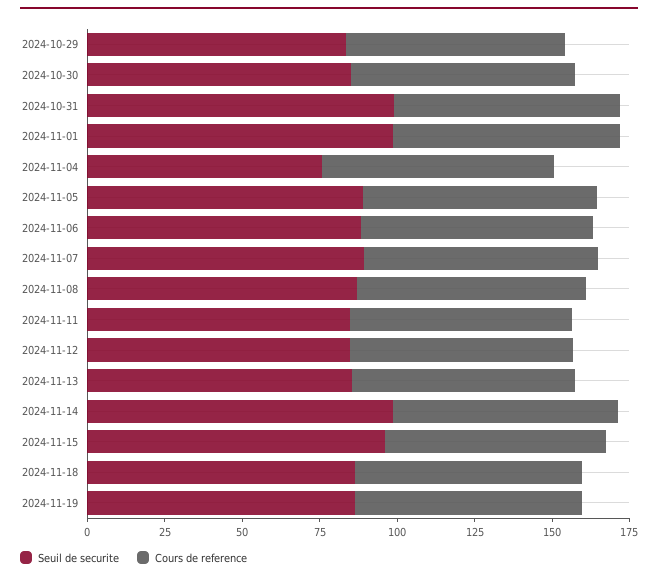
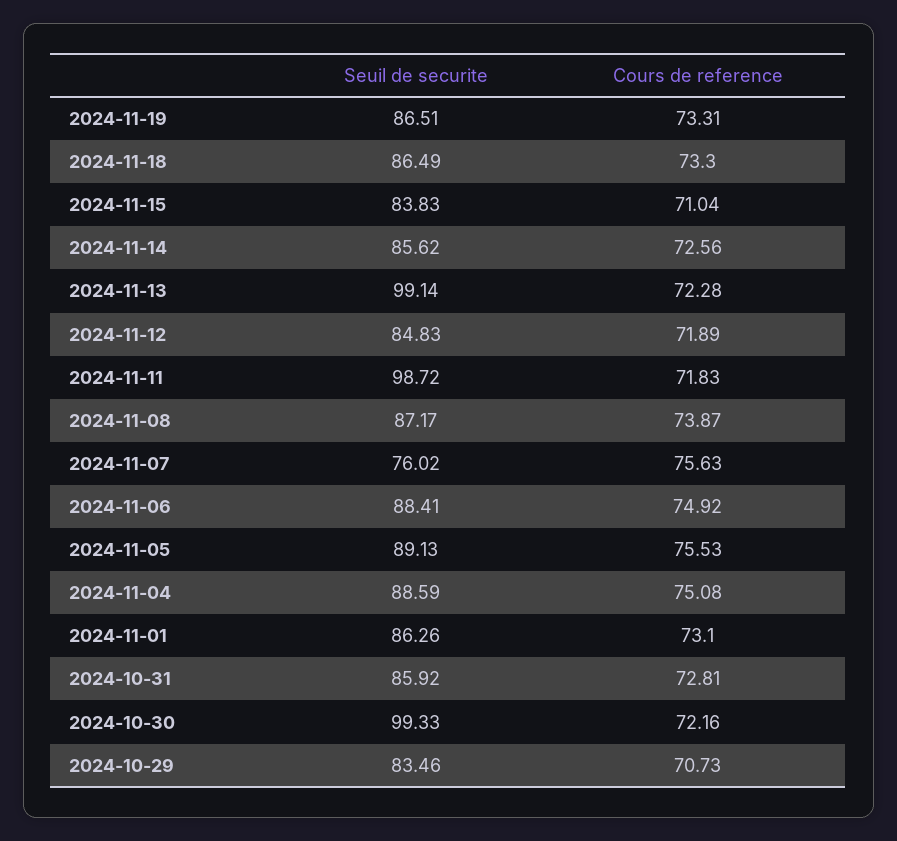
  {
    "Seuil de securite": {
      "2024-10-29": 83.46,
-     "2024-10-30": 85,
+     "2024-10-30": 99.33,
-     "2024-10-31": 100,
+     "2024-10-31": 85.92,
-     "2024-11-01": 100,
+     "2024-11-01": 86.26,
-     "2024-11-04": 75,
+     "2024-11-04": 88.59,
      "2024-11-05": 89.13,
      "2024-11-06": 88.41,
-     "2024-11-07": 90,
+     "2024-11-07": 76.02,
      "2024-11-08": 87.17,
-     "2024-11-11": 85,
+     "2024-11-11": 98.72,
      "2024-11-12": 84.83,
-     "2024-11-13": 85,
+     "2024-11-13": 99.14,
-     "2024-11-14": 100,
+     "2024-11-14": 85.62,
-     "2024-11-15": 95,
+     "2024-11-15": 83.83,
      "2024-11-18": 86.49,
      "2024-11-19": 86.51
    },
    "Cours de reference": {
      "2024-10-29": 70.73,
      "2024-10-30": 72.16,
      "2024-10-31": 72.81,
      "2024-11-01": 73.1,
      "2024-11-04": 75.08,
      "2024-11-05": 75.53,
      "2024-11-06": 74.92,
      "2024-11-07": 75.63,
      "2024-11-08": 73.87,
      "2024-11-11": 71.83,
      "2024-11-12": 71.89,
      "2024-11-13": 72.28,
      "2024-11-14": 72.56,
      "2024-11-15": 71.04,
      "2024-11-18": 73.3,
      "2024-11-19": 73.31
    }
  }

